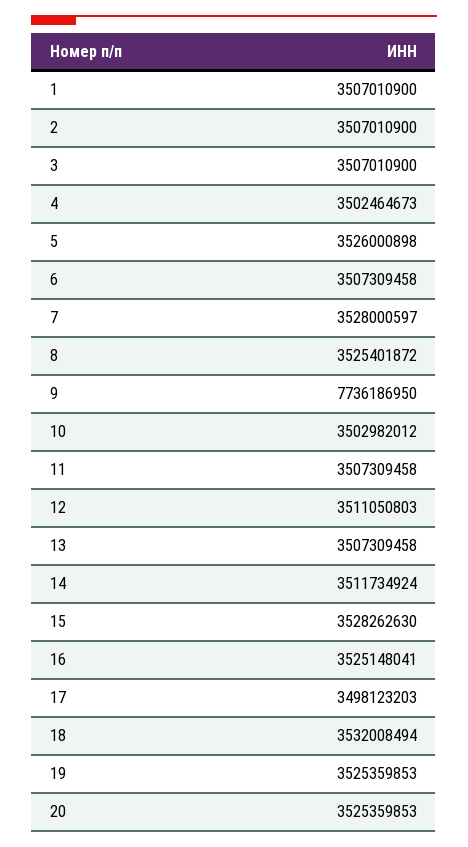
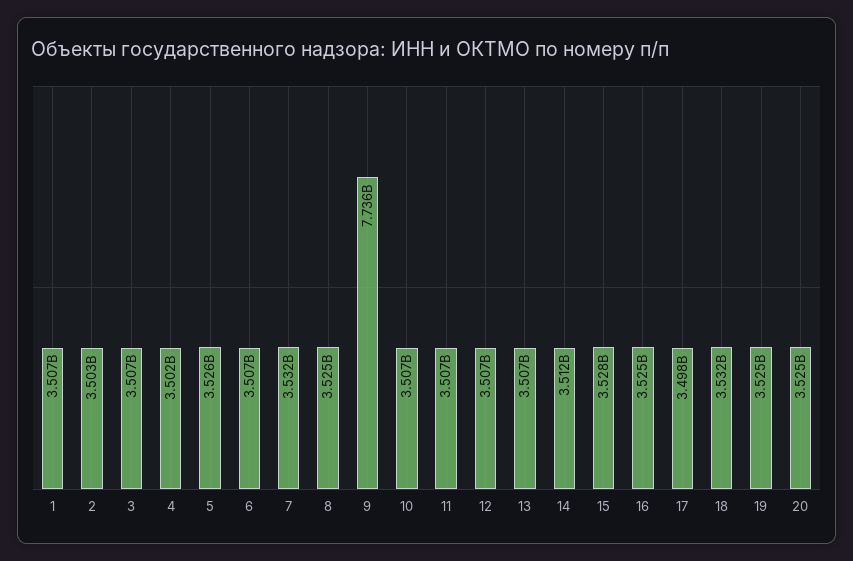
  {
    "1": 3507010900,
-   "2": 3507010900,
+   "2": 3503000000,
    "3": 3507010900,
    "4": 3502464673,
    "5": 3526000898,
    "6": 3507309458,
-   "7": 3528000597,
+   "7": 3532000000,
    "8": 3525401872,
    "9": 7736186950,
-   "10": 3502982012,
+   "10": 3507000000,
    "11": 3507309458,
-   "12": 3511050803,
+   "12": 3507000000,
    "13": 3507309458,
    "14": 3511734924,
    "15": 3528262630,
    "16": 3525148041,
    "17": 3498123203,
    "18": 3532008494,
    "19": 3525359853,
    "20": 3525359853
  }

